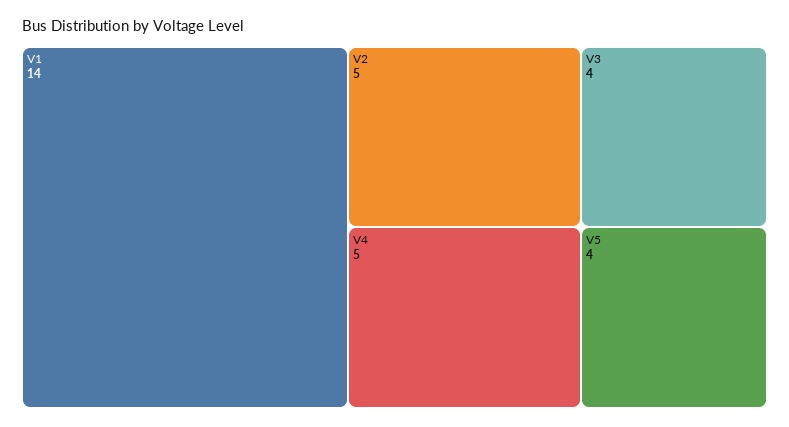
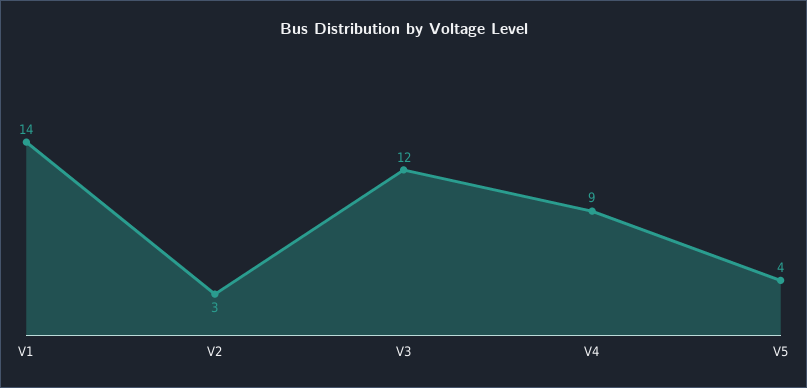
  {
    "V1": 14,
-   "V2": 5,
+   "V2": 3,
-   "V4": 5,
+   "V4": 9,
-   "V3": 4,
+   "V3": 12,
    "V5": 4
  }

